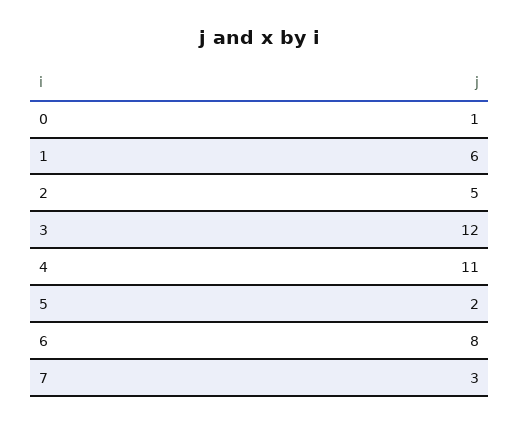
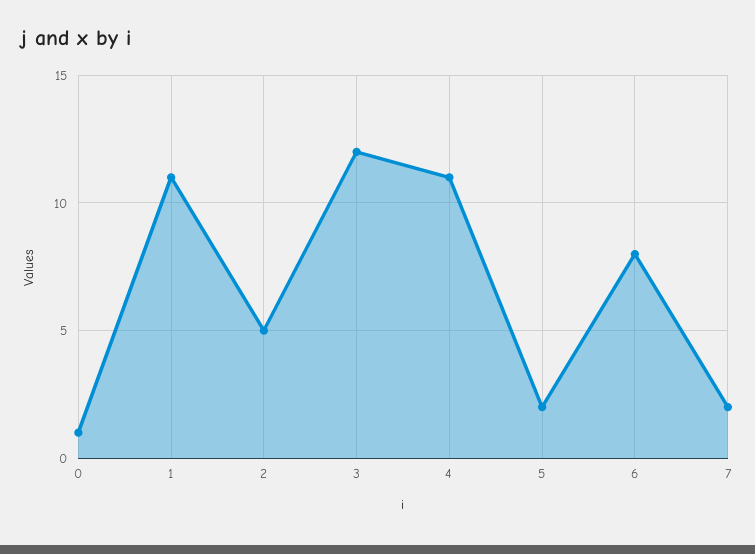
  {
    "0": 1,
-   "1": 6,
+   "1": 11,
    "2": 5,
    "3": 12,
    "4": 11,
    "5": 2,
    "6": 8,
-   "7": 3
+   "7": 2
  }

